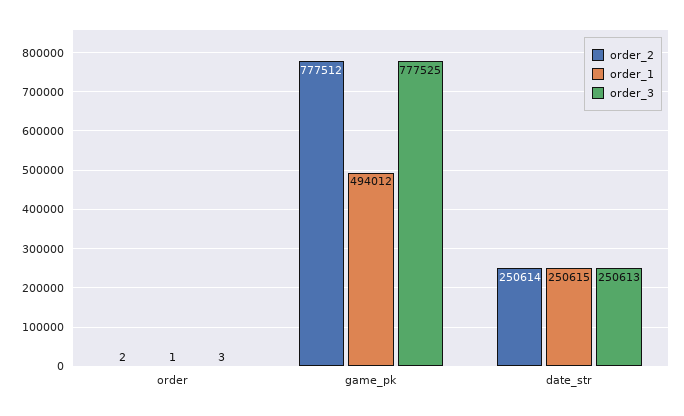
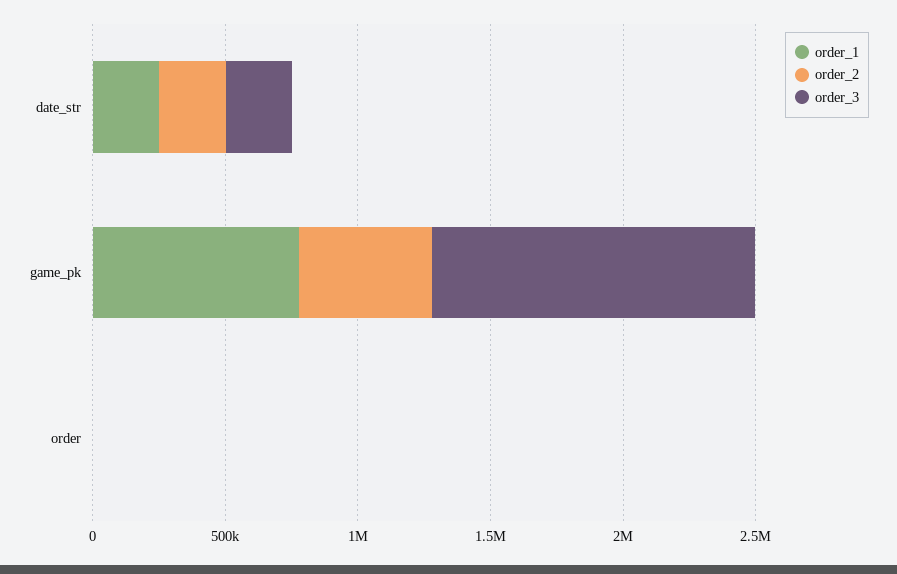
  {
    "order_2": {
      "order": 2,
-     "game_pk": 777512,
+     "game_pk": 500000,
      "date_str": 250614
    },
    "order_1": {
      "order": 1,
-     "game_pk": 494012,
+     "game_pk": 800000,
      "date_str": 250615
    },
    "order_3": {
      "order": 3,
-     "game_pk": 777525,
+     "game_pk": 1200000,
      "date_str": 250613
    }
  }

